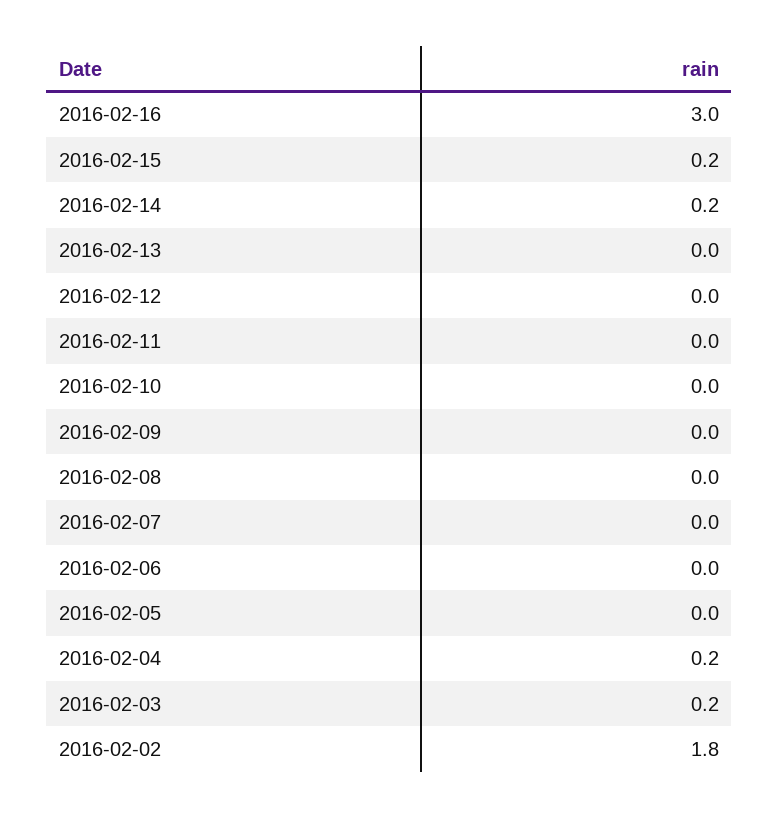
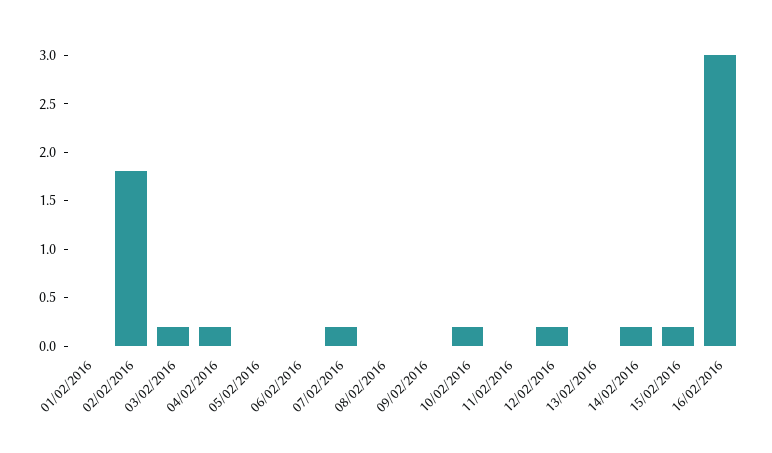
  {
    "2016-02-16": 3,
    "2016-02-15": 0.2,
    "2016-02-14": 0.2,
    "2016-02-13": 0,
-   "2016-02-12": 0,
+   "2016-02-12": 0.2,
    "2016-02-11": 0,
-   "2016-02-10": 0,
+   "2016-02-10": 0.2,
    "2016-02-09": 0,
    "2016-02-08": 0,
-   "2016-02-07": 0,
+   "2016-02-07": 0.2,
    "2016-02-06": 0,
    "2016-02-05": 0,
    "2016-02-04": 0.2,
    "2016-02-03": 0.2,
-   "2016-02-02": 1.8
+   "2016-02-02": 1.8,
+   "01/02/2016": 0
  }

